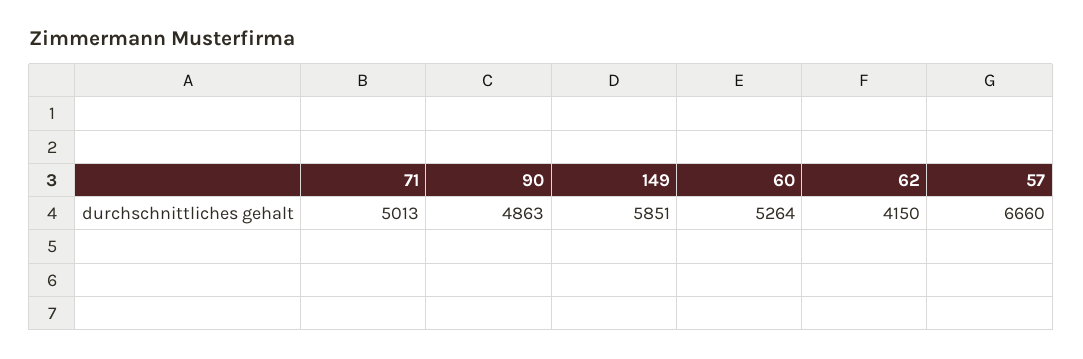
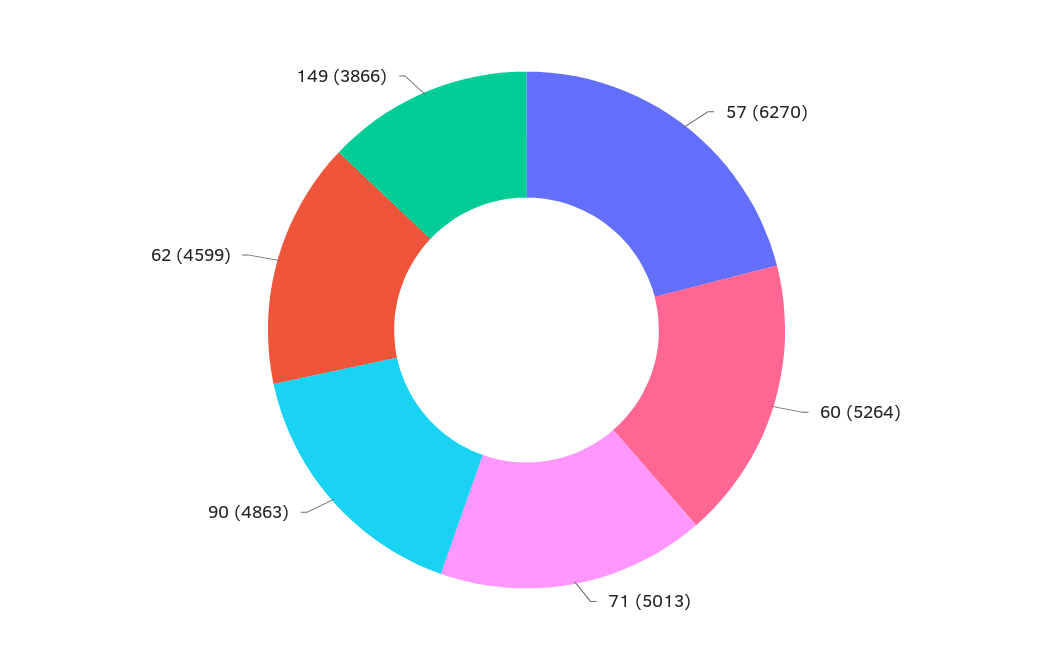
  {
    "71": 5013,
    "90": 4863,
-   "149": 5851,
+   "149": 3866,
    "60": 5264,
-   "62": 4150,
+   "62": 4599,
-   "57": 6660
+   "57": 6270
  }

